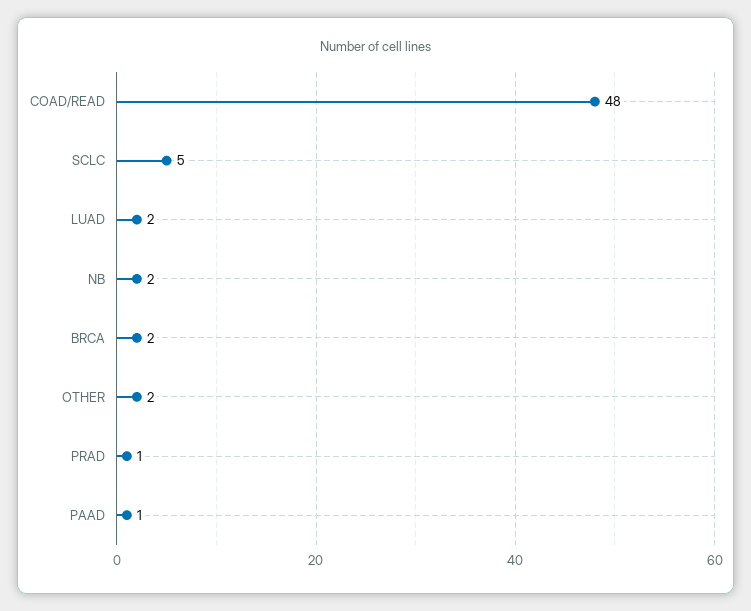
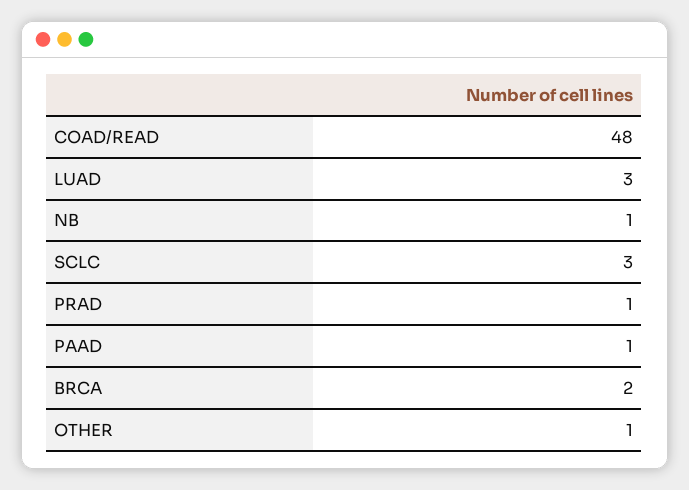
  {
    "COAD/READ": 48,
-   "SCLC": 5,
+   "SCLC": 3,
-   "LUAD": 2,
+   "LUAD": 3,
-   "NB": 2,
+   "NB": 1,
    "BRCA": 2,
-   "OTHER": 2,
+   "OTHER": 1,
    "PRAD": 1,
    "PAAD": 1
  }

